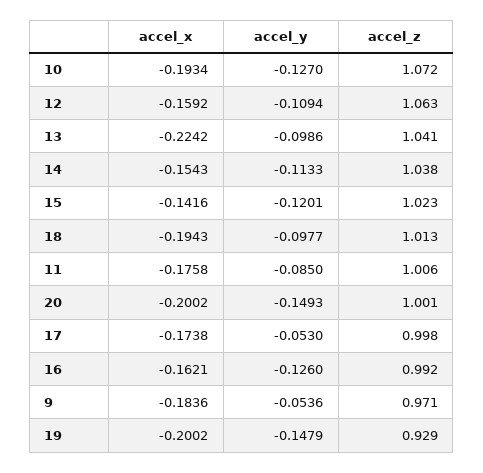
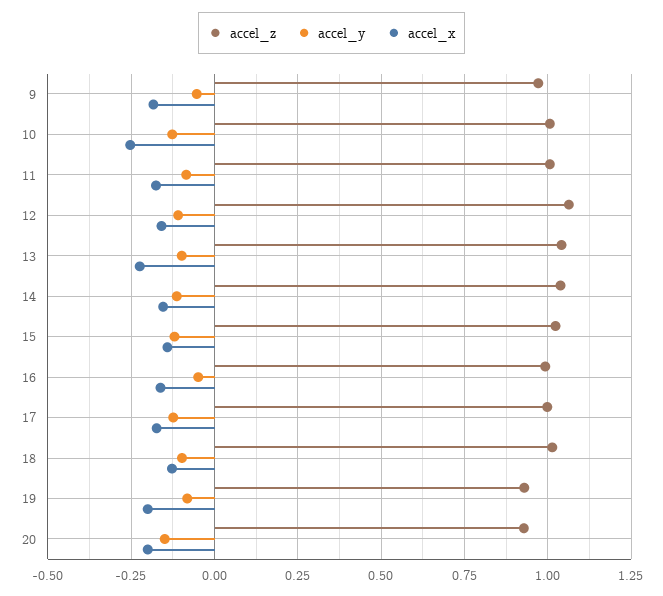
  {
    "accel_x": {
-     "10": -0.1934,
+     "10": -0.25,
      "12": -0.1592,
      "13": -0.2242,
      "14": -0.1543,
      "15": -0.1416,
-     "18": -0.1943,
+     "18": -0.125,
      "11": -0.1758,
      "20": -0.2002,
      "17": -0.1738,
      "16": -0.1621,
      "9": -0.1836,
      "19": -0.2002
    },
    "accel_y": {
      "10": -0.127,
      "12": -0.1094,
      "13": -0.0986,
      "14": -0.1133,
      "15": -0.1201,
      "18": -0.0977,
      "11": -0.085,
      "20": -0.1493,
-     "17": -0.053,
+     "17": -0.125,
-     "16": -0.126,
+     "16": -0.05,
      "9": -0.0536,
-     "19": -0.1479
+     "19": -0.075
    },
    "accel_z": {
-     "10": 1.072,
+     "10": 1,
      "12": 1.063,
      "13": 1.041,
      "14": 1.038,
      "15": 1.023,
      "18": 1.013,
      "11": 1.006,
-     "20": 1.001,
+     "20": 0.925,
      "17": 0.998,
      "16": 0.992,
      "9": 0.971,
      "19": 0.929
    }
  }

